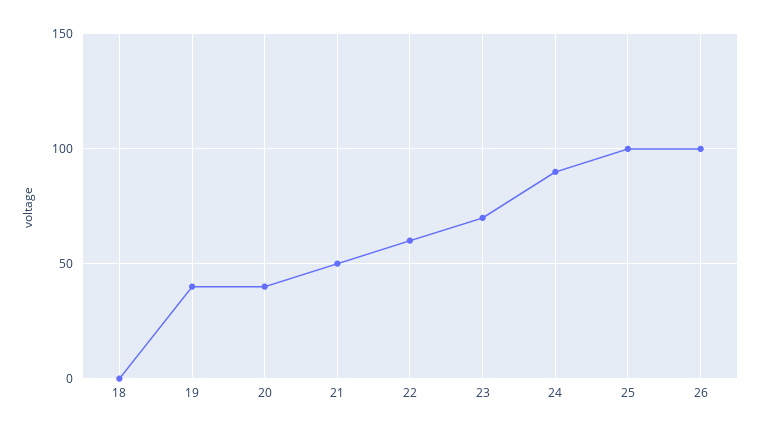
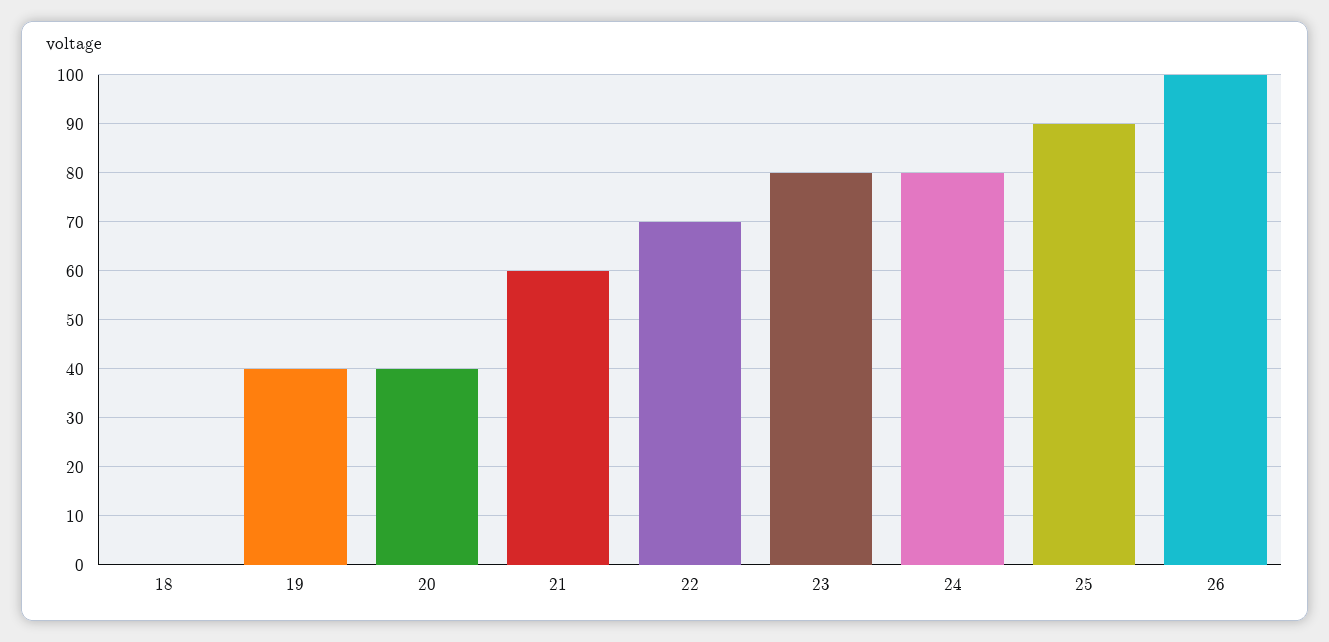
  {
    "18": 0,
    "19": 40,
    "20": 40,
-   "21": 50,
+   "21": 60,
-   "22": 60,
+   "22": 70,
-   "23": 70,
+   "23": 80,
-   "24": 90,
+   "24": 80,
-   "25": 100,
+   "25": 90,
    "26": 100
  }

